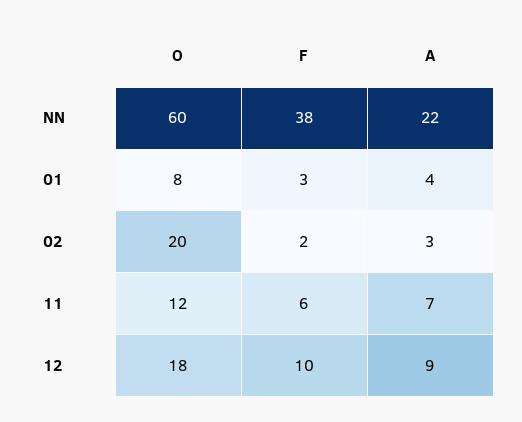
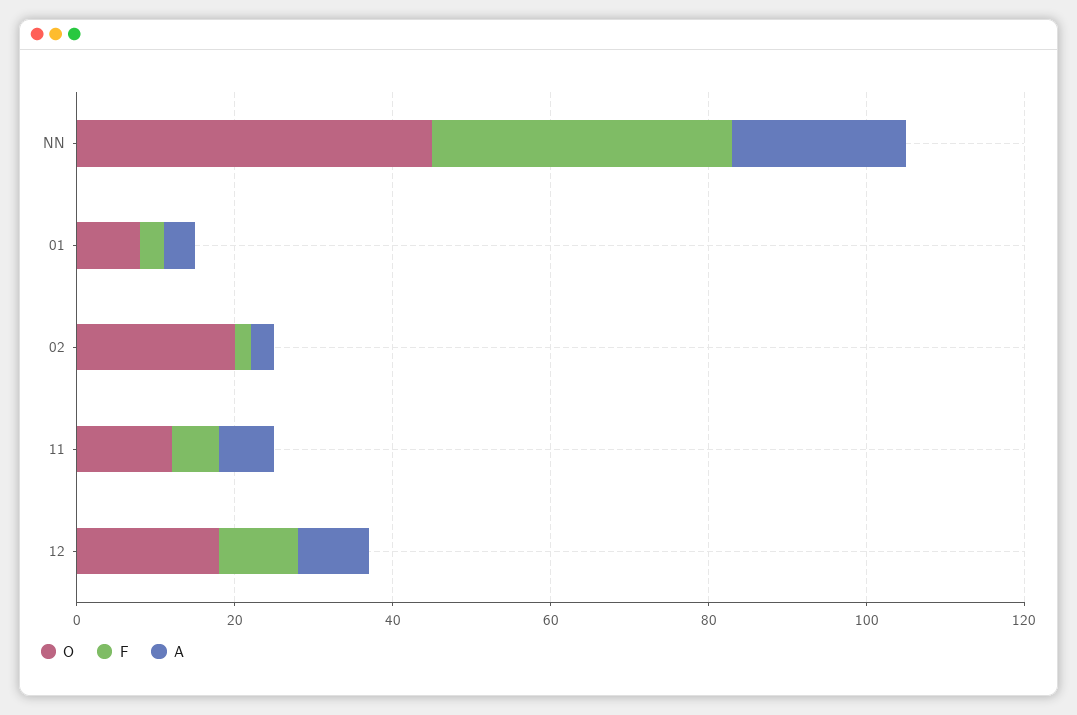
  {
    "O": {
-     "NN": 60,
+     "NN": 45,
      "01": 8,
      "02": 20,
      "11": 12,
      "12": 18
    },
    "F": {
      "NN": 38,
      "01": 3,
      "02": 2,
      "11": 6,
      "12": 10
    },
    "A": {
      "NN": 22,
      "01": 4,
      "02": 3,
      "11": 7,
      "12": 9
    }
  }

